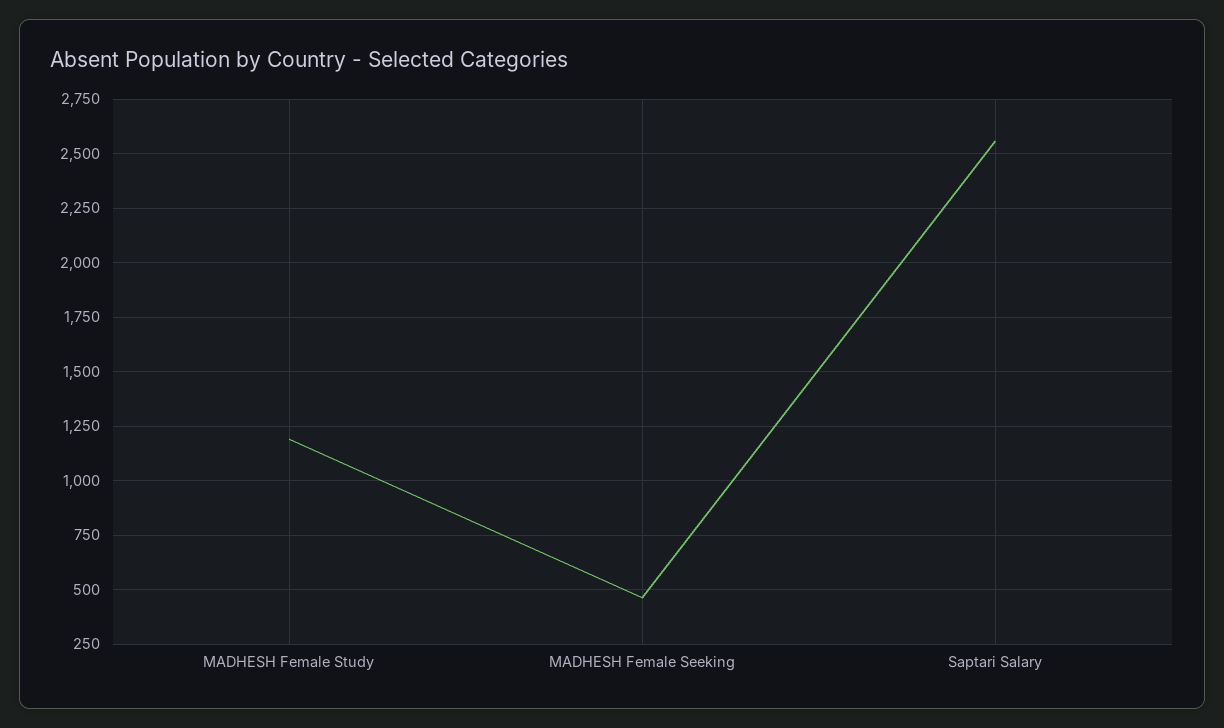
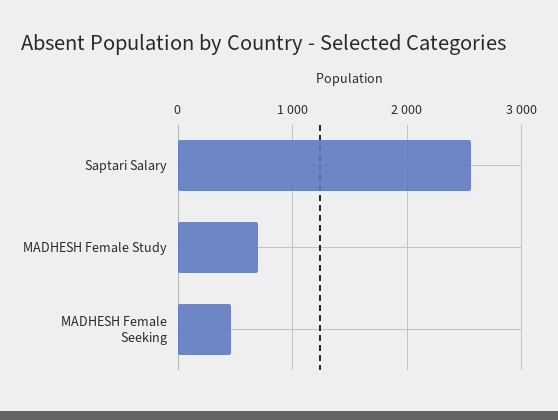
  {
-   "MADHESH Female Study": 1200,
+   "MADHESH Female Study": 700,
    "MADHESH Female Seeking": 450,
    "Saptari Salary": 2550
  }

